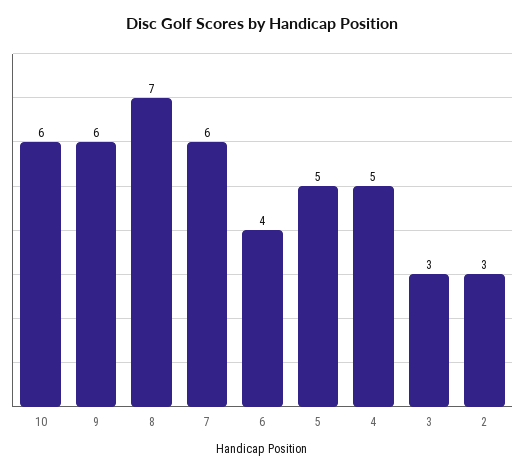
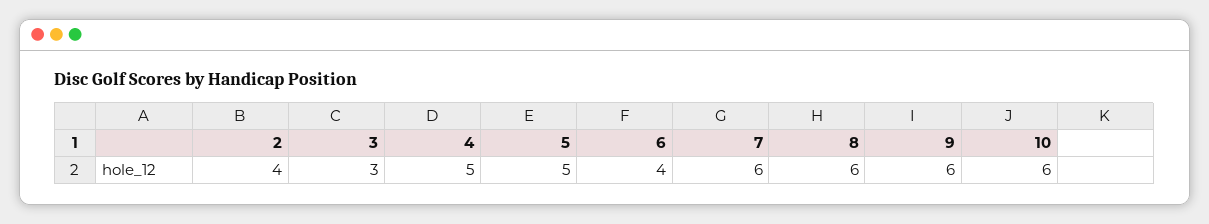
  {
    "10": 6,
    "9": 6,
-   "8": 7,
+   "8": 6,
    "7": 6,
    "6": 4,
    "5": 5,
    "4": 5,
    "3": 3,
-   "2": 3
+   "2": 4
  }

